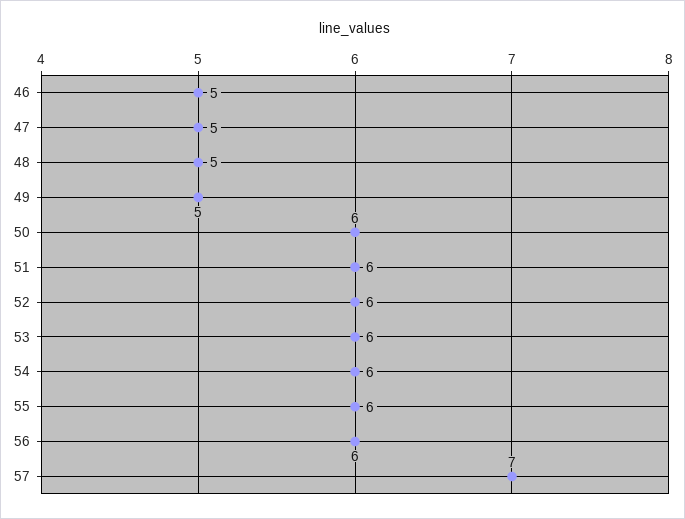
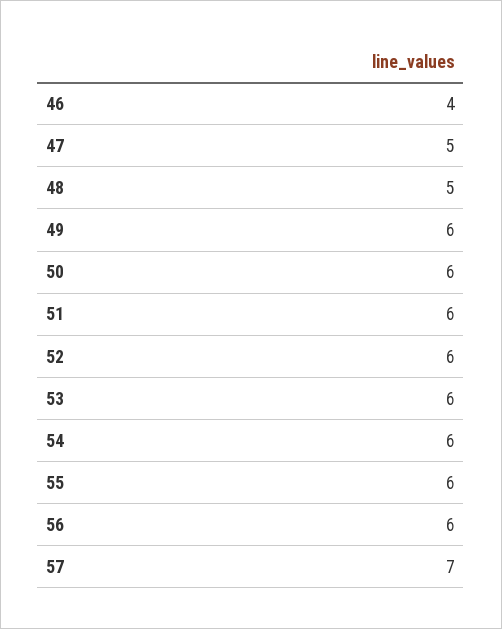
  {
-   "46": 5,
+   "46": 4,
    "47": 5,
    "48": 5,
-   "49": 5,
+   "49": 6,
    "50": 6,
    "51": 6,
    "52": 6,
    "53": 6,
    "54": 6,
    "55": 6,
    "56": 6,
    "57": 7
  }

